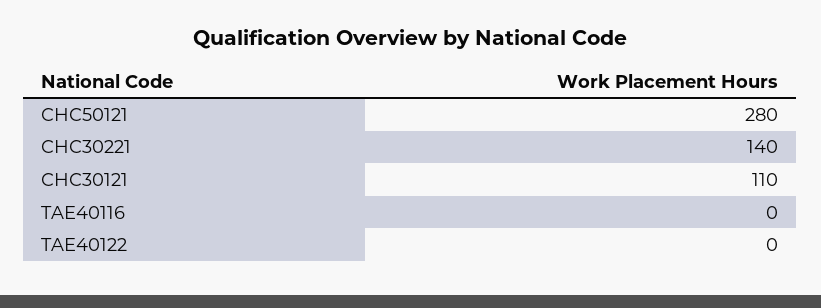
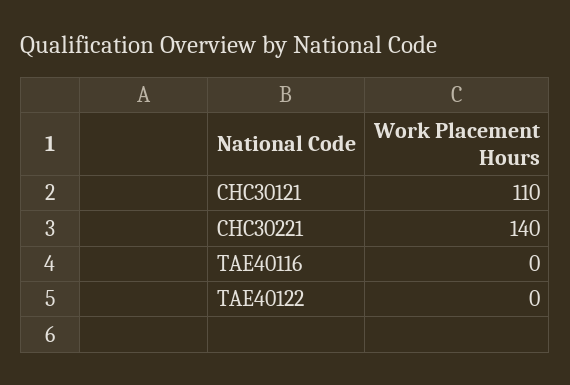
  {
-   "CHC50121": 280,
    "CHC30221": 140,
    "CHC30121": 110,
    "TAE40116": 0,
    "TAE40122": 0
  }

